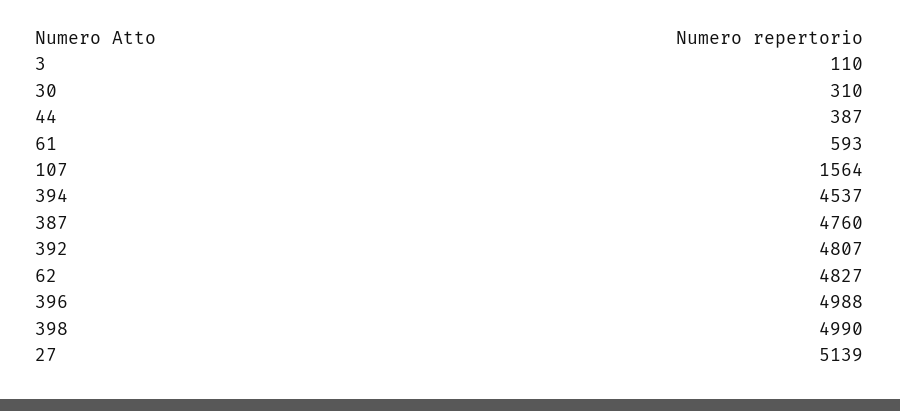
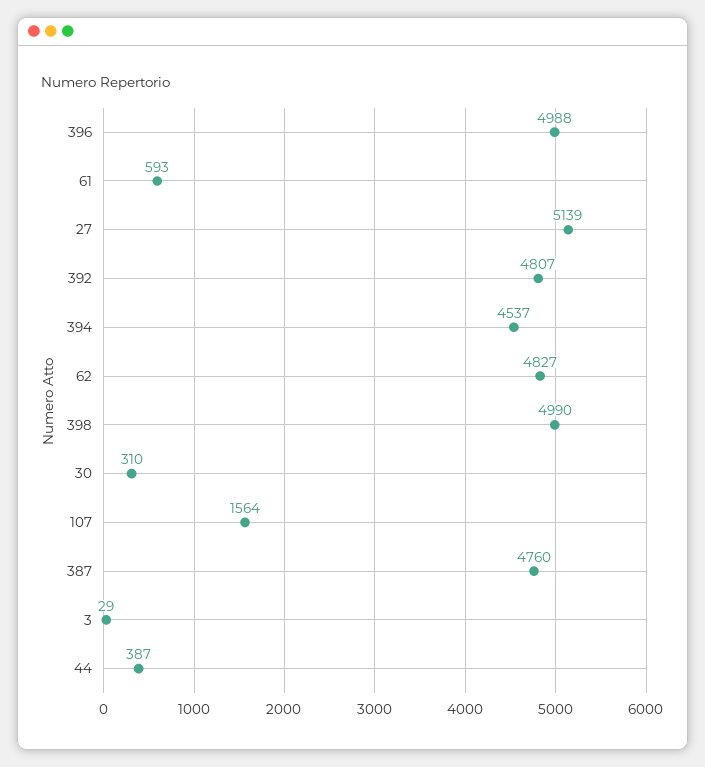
  {
-   "3": 110,
+   "3": 29,
    "30": 310,
    "44": 387,
    "61": 593,
    "107": 1564,
    "394": 4537,
    "387": 4760,
    "392": 4807,
    "62": 4827,
    "396": 4988,
    "398": 4990,
    "27": 5139
  }

